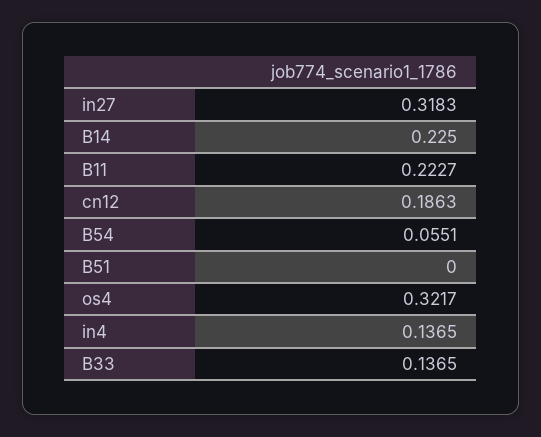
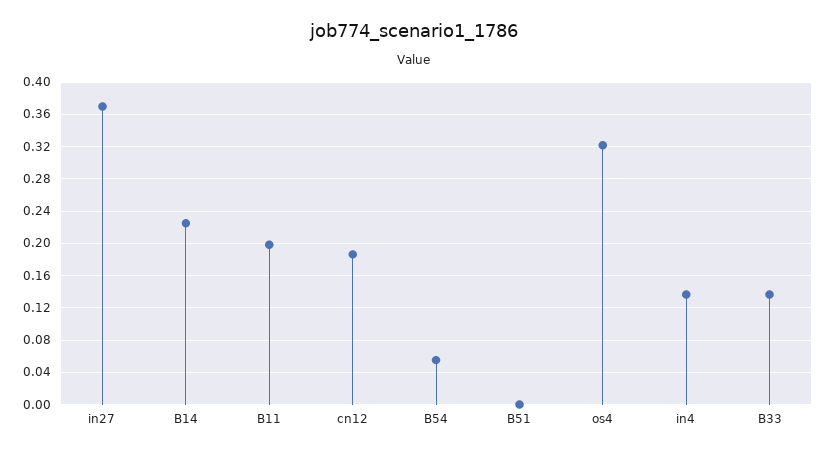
  {
-   "in27": 0.3183,
+   "in27": 0.37,
    "B14": 0.225,
-   "B11": 0.2227,
+   "B11": 0.2,
    "cn12": 0.1863,
    "B54": 0.0551,
    "B51": 0,
    "os4": 0.3217,
    "in4": 0.1365,
    "B33": 0.1365
  }

